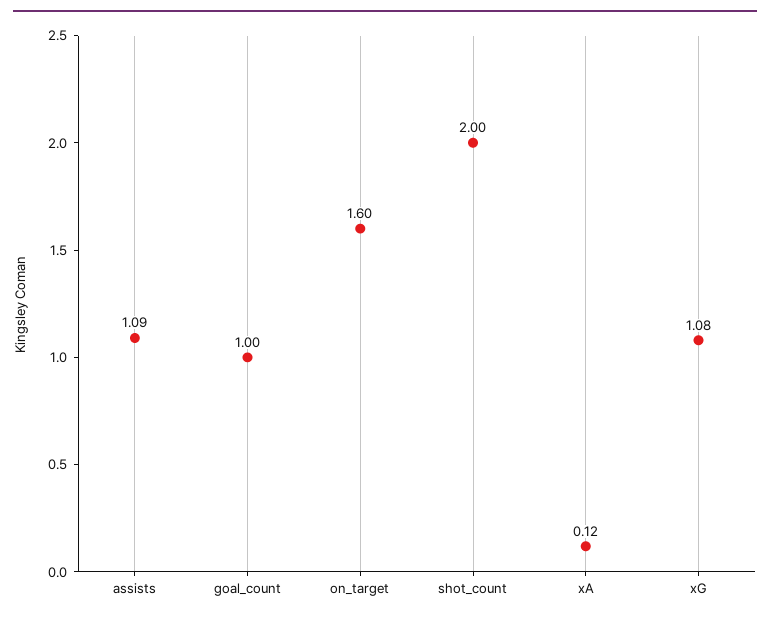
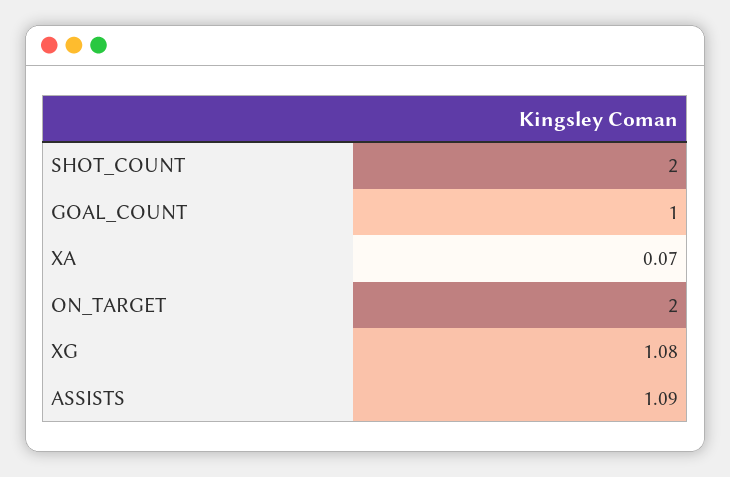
  {
    "assists": 1.09,
    "goal_count": 1,
-   "on_target": 1.6,
+   "on_target": 2,
    "shot_count": 2,
-   "xA": 0.12,
+   "xA": 0.07,
    "xG": 1.08
  }

